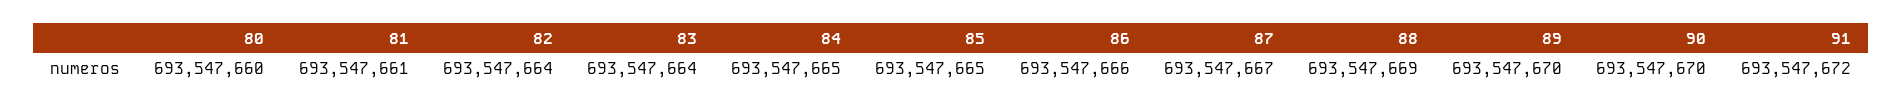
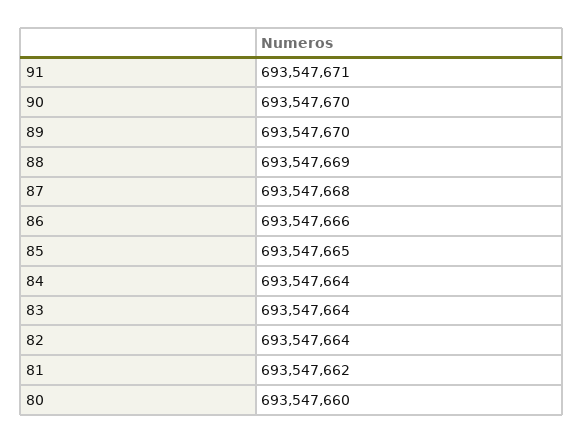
  {
    "80": 693547660,
-   "81": 693547661,
+   "81": 693547662,
    "82": 693547664,
    "83": 693547664,
-   "84": 693547665,
+   "84": 693547664,
    "85": 693547665,
    "86": 693547666,
-   "87": 693547667,
+   "87": 693547668,
    "88": 693547669,
    "89": 693547670,
    "90": 693547670,
-   "91": 693547672
+   "91": 693547671
  }

